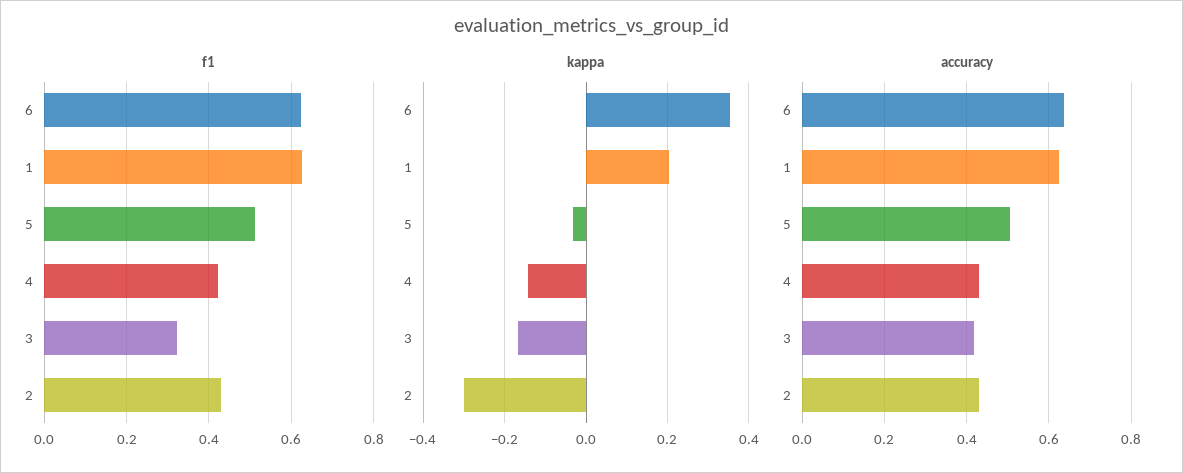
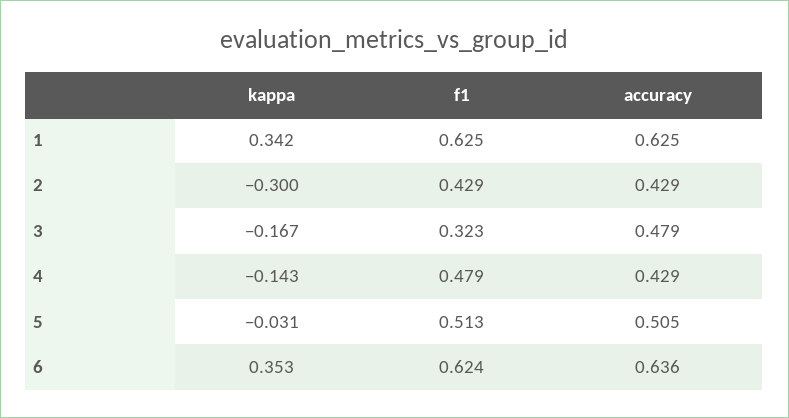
  {
    "f1": {
      "6": 0.624,
      "1": 0.625,
      "5": 0.513,
-     "4": 0.42,
+     "4": 0.479,
      "3": 0.323,
      "2": 0.429
    },
    "kappa": {
      "6": 0.353,
-     "1": 0.2,
+     "1": 0.342,
      "5": -0.031,
      "4": -0.143,
      "3": -0.167,
      "2": -0.3
    },
    "accuracy": {
      "6": 0.636,
      "1": 0.625,
      "5": 0.505,
      "4": 0.429,
-     "3": 0.42,
+     "3": 0.479,
      "2": 0.429
    }
  }

